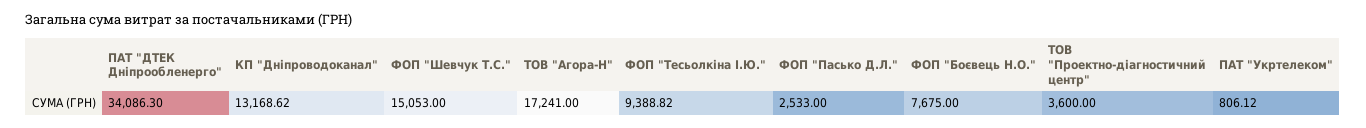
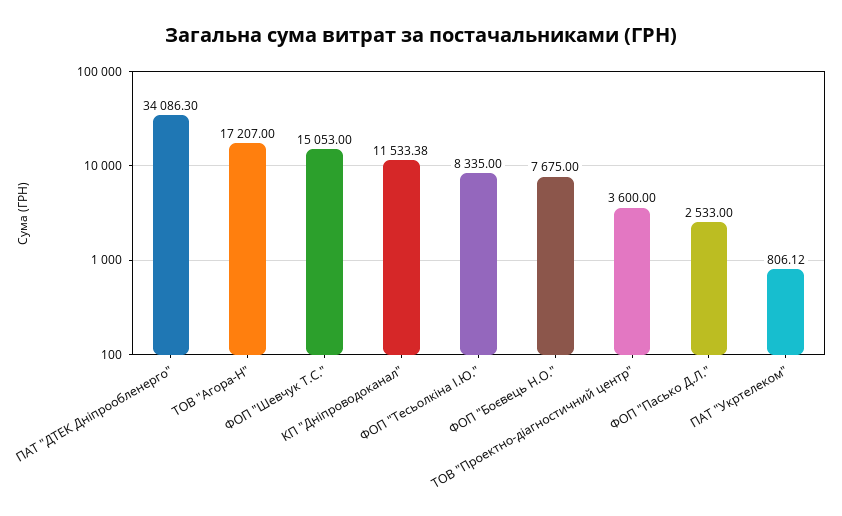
  {
    "ПАТ \"ДТЕК Дніпрообленерго\"": 34086.3,
-   "КП \"Дніпроводоканал\"": 13168.62,
+   "КП \"Дніпроводоканал\"": 11533.38,
    "ФОП \"Шевчук Т.С.\"": 15053,
-   "ТОВ \"Агора-Н\"": 17241,
+   "ТОВ \"Агора-Н\"": 17207,
-   "ФОП \"Тесьолкіна І.Ю.\"": 9388.82,
+   "ФОП \"Тесьолкіна І.Ю.\"": 8335,
    "ФОП \"Пасько Д.Л.\"": 2533,
    "ФОП \"Боєвець Н.О.\"": 7675,
    "ТОВ \"Проектно-діагностичний центр\"": 3600,
    "ПАТ \"Укртелеком\"": 806.12
  }

